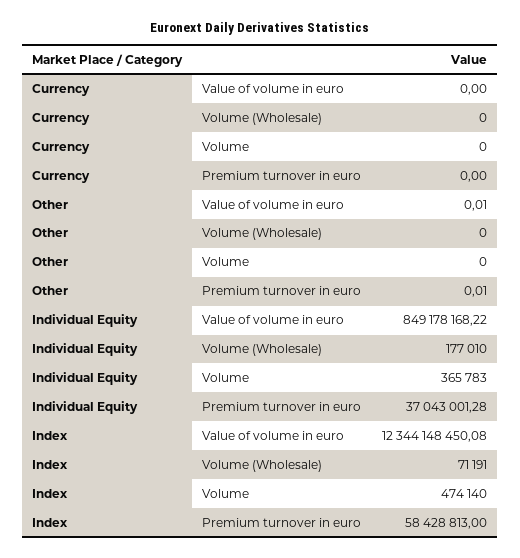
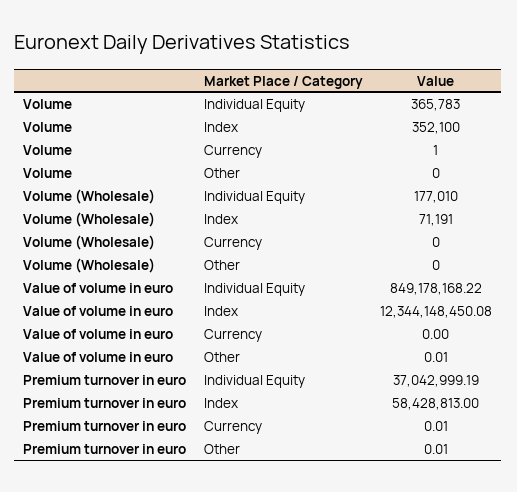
  {
    "Currency": {
      "Value of volume in euro": 0,
      "Volume (Wholesale)": 0,
-     "Volume": 0,
+     "Volume": 1,
-     "Premium turnover in euro": 0
+     "Premium turnover in euro": 0.01
    },
    "Other": {
      "Value of volume in euro": 0.01,
      "Volume (Wholesale)": 0,
      "Volume": 0,
      "Premium turnover in euro": 0.01
    },
    "Individual Equity": {
      "Value of volume in euro": 849178168.22,
      "Volume (Wholesale)": 177010,
      "Volume": 365783,
-     "Premium turnover in euro": 37043001.28
+     "Premium turnover in euro": 37042999.19
    },
    "Index": {
      "Value of volume in euro": 12344148450.08,
      "Volume (Wholesale)": 71191,
-     "Volume": 474140,
+     "Volume": 352100,
      "Premium turnover in euro": 58428813
    }
  }

